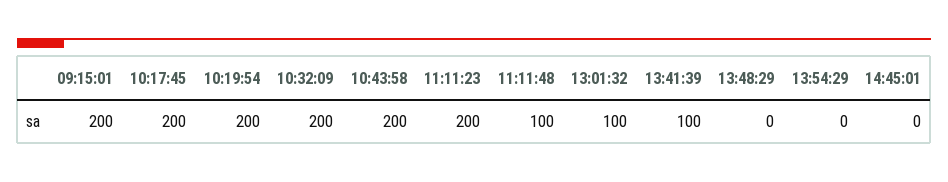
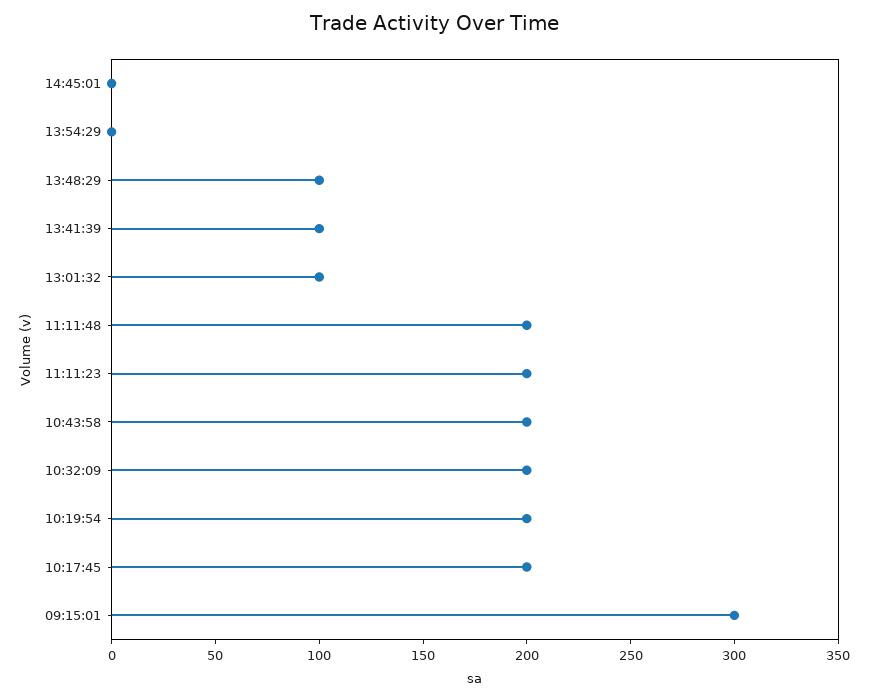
  {
-   "09:15:01": 200,
+   "09:15:01": 300,
    "10:17:45": 200,
    "10:19:54": 200,
    "10:32:09": 200,
    "10:43:58": 200,
    "11:11:23": 200,
-   "11:11:48": 100,
+   "11:11:48": 200,
    "13:01:32": 100,
    "13:41:39": 100,
-   "13:48:29": 0,
+   "13:48:29": 100,
    "13:54:29": 0,
    "14:45:01": 0
  }

